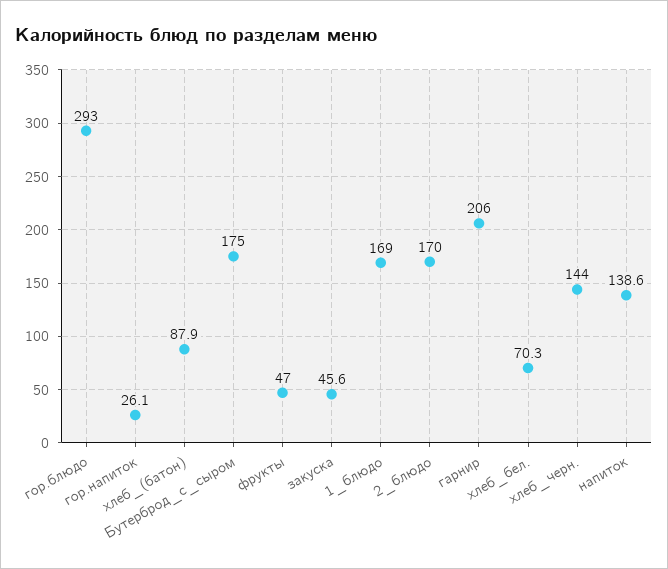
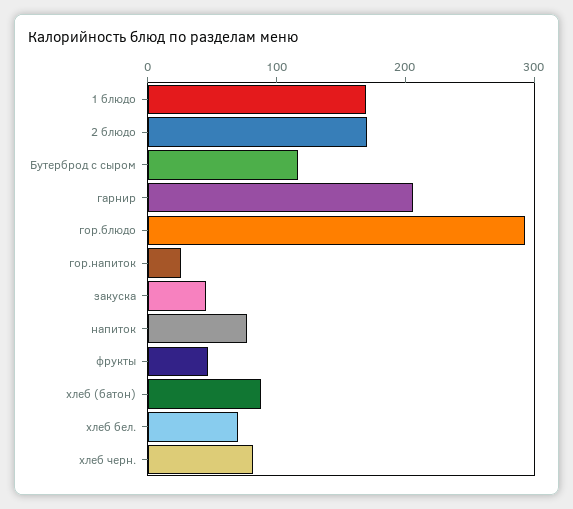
  {
    "гор.блюдо": 293,
    "гор.напиток": 26.1,
    "хлеб_(батон)": 87.9,
-   "Бутерброд_с_сыром": 175,
+   "Бутерброд_с_сыром": 120,
    "фрукты": 47,
    "закуска": 45.6,
    "1_блюдо": 169,
    "2_блюдо": 170,
    "гарнир": 206,
    "хлеб_бел.": 70.3,
-   "хлеб_черн.": 144,
+   "хлеб_черн.": 80,
-   "напиток": 138.6
+   "напиток": 80
  }

